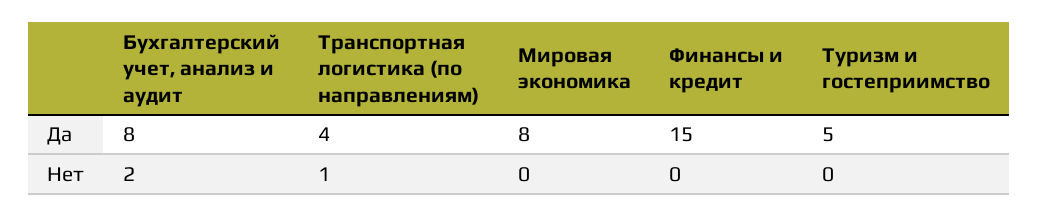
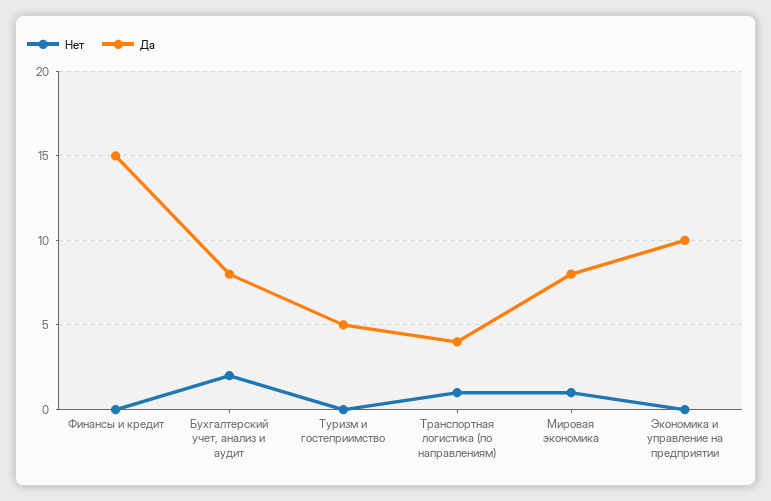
  {
    "Да": {
      "Бухгалтерский учет, анализ и аудит": 8,
      "Транспортная логистика (по направлениям)": 4,
      "Мировая экономика": 8,
      "Финансы и кредит": 15,
-     "Туризм и гостеприимство": 5
+     "Туризм и гостеприимство": 5,
+     "Экономика и управление на предприятии": 10
    },
    "Нет": {
      "Бухгалтерский учет, анализ и аудит": 2,
      "Транспортная логистика (по направлениям)": 1,
-     "Мировая экономика": 0,
+     "Мировая экономика": 1,
      "Финансы и кредит": 0,
-     "Туризм и гостеприимство": 0
+     "Туризм и гостеприимство": 0,
+     "Экономика и управление на предприятии": 0
    }
  }

